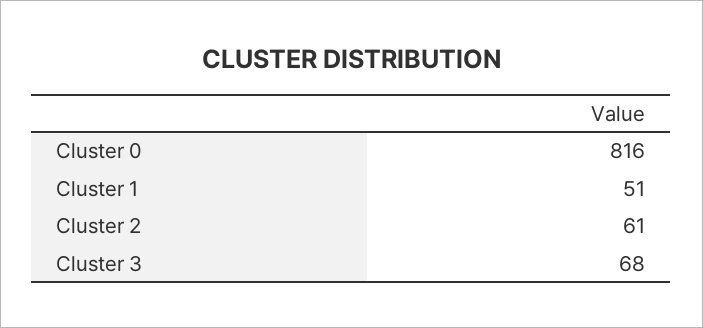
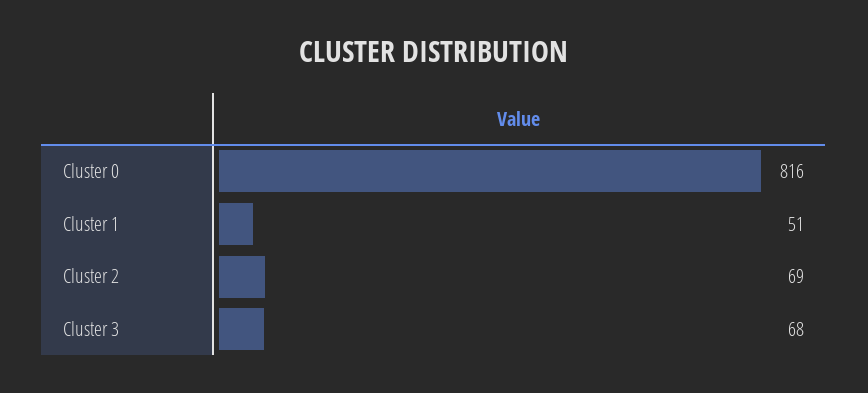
  {
    "Cluster 0": 816,
    "Cluster 1": 51,
-   "Cluster 2": 61,
+   "Cluster 2": 69,
    "Cluster 3": 68
  }

